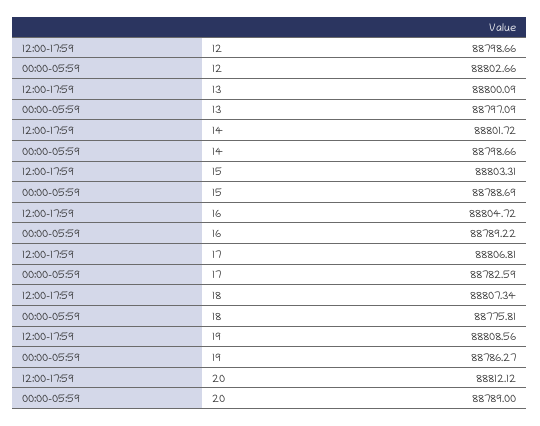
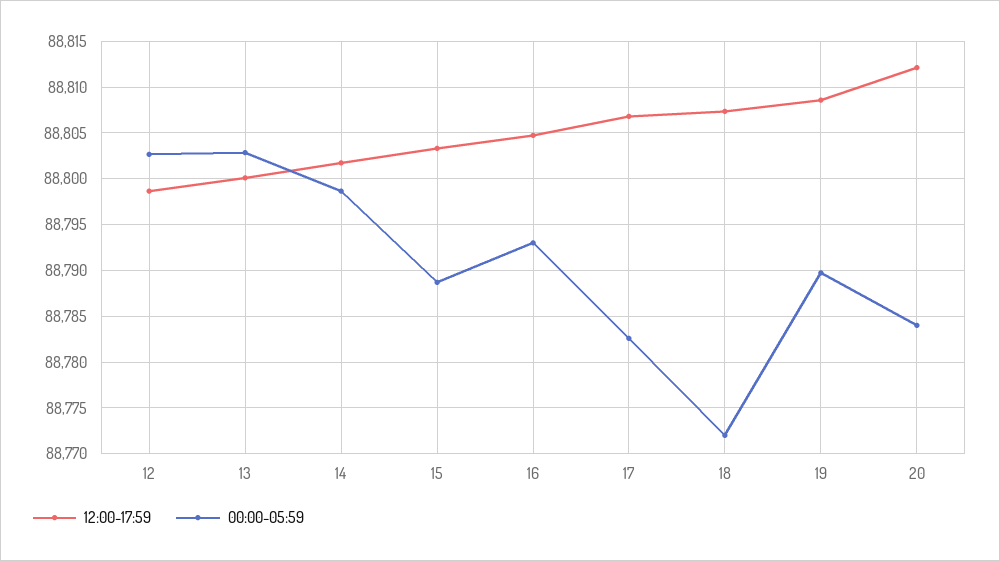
  {
    "12:00-17:59": {
      "12": 88798.66,
      "13": 88800.09,
      "14": 88801.72,
      "15": 88803.31,
      "16": 88804.72,
      "17": 88806.81,
      "18": 88807.34,
      "19": 88808.56,
      "20": 88812.12
    },
    "00:00-05:59": {
      "12": 88802.66,
-     "13": 88797.09,
+     "13": 88803,
      "14": 88798.66,
      "15": 88788.69,
-     "16": 88789.22,
+     "16": 88793,
      "17": 88782.59,
-     "18": 88775.81,
+     "18": 88772,
-     "19": 88786.27,
+     "19": 88790,
-     "20": 88789
+     "20": 88784
    }
  }

